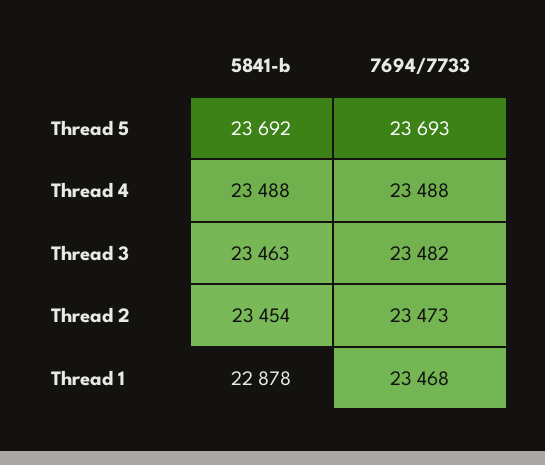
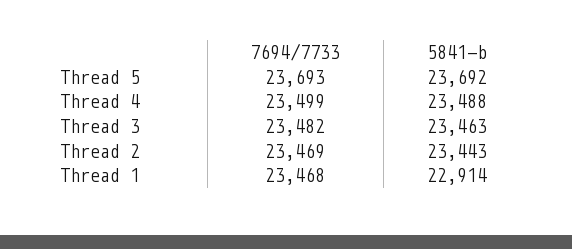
  {
    "5841-b": {
      "Thread 5": 23692,
      "Thread 4": 23488,
      "Thread 3": 23463,
-     "Thread 2": 23454,
+     "Thread 2": 23443,
-     "Thread 1": 22878
+     "Thread 1": 22914
    },
    "7694/7733": {
      "Thread 5": 23693,
-     "Thread 4": 23488,
+     "Thread 4": 23499,
      "Thread 3": 23482,
-     "Thread 2": 23473,
+     "Thread 2": 23469,
      "Thread 1": 23468
    }
  }

